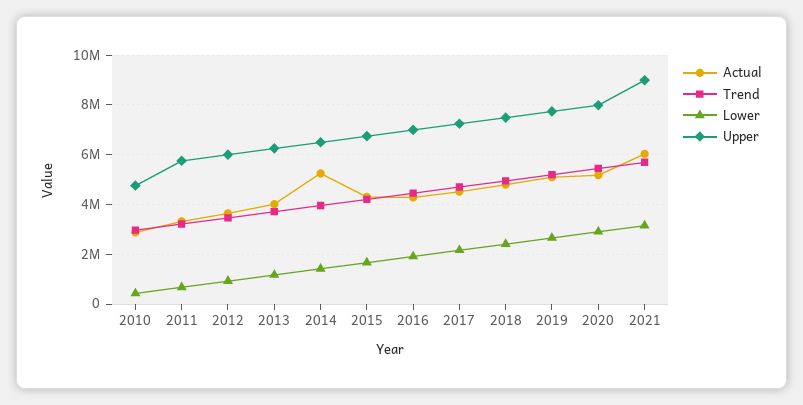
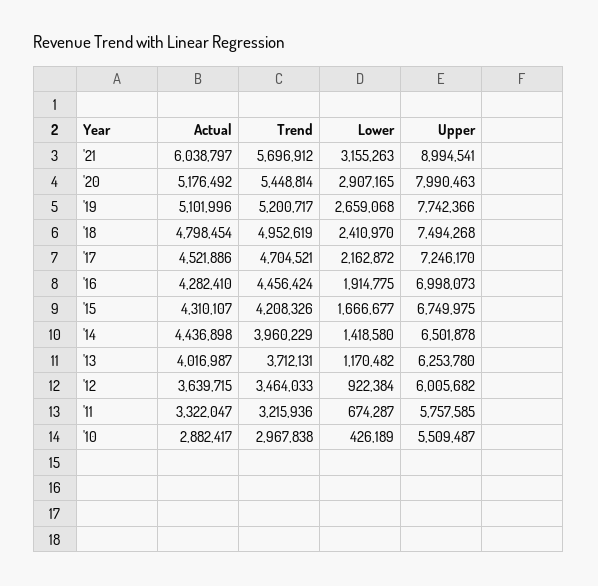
  {
    "Actual": {
      "2010": 2882417,
      "2011": 3322047,
      "2012": 3639715,
      "2013": 4016987,
-     "2014": 5250000,
+     "2014": 4436898,
      "2015": 4310107,
      "2016": 4282410,
      "2017": 4521886,
      "2018": 4798454,
      "2019": 5101996,
      "2020": 5176492,
      "2021": 6038797
    },
    "Trend": {
      "2010": 2967838,
      "2011": 3215936,
      "2012": 3464033,
      "2013": 3712131,
      "2014": 3960229,
      "2015": 4208326,
      "2016": 4456424,
      "2017": 4704521,
      "2018": 4952619,
      "2019": 5200717,
      "2020": 5448814,
      "2021": 5696912
    },
    "Lower": {
      "2010": 426189,
      "2011": 674287,
      "2012": 922384,
      "2013": 1170482,
      "2014": 1418580,
      "2015": 1666677,
      "2016": 1914775,
      "2017": 2162872,
      "2018": 2410970,
      "2019": 2659068,
      "2020": 2907165,
      "2021": 3155263
    },
    "Upper": {
-     "2010": 4750000,
+     "2010": 5509487,
      "2011": 5757585,
      "2012": 6005682,
      "2013": 6253780,
      "2014": 6501878,
      "2015": 6749975,
      "2016": 6998073,
      "2017": 7246170,
      "2018": 7494268,
      "2019": 7742366,
      "2020": 7990463,
      "2021": 8994541
    }
  }

